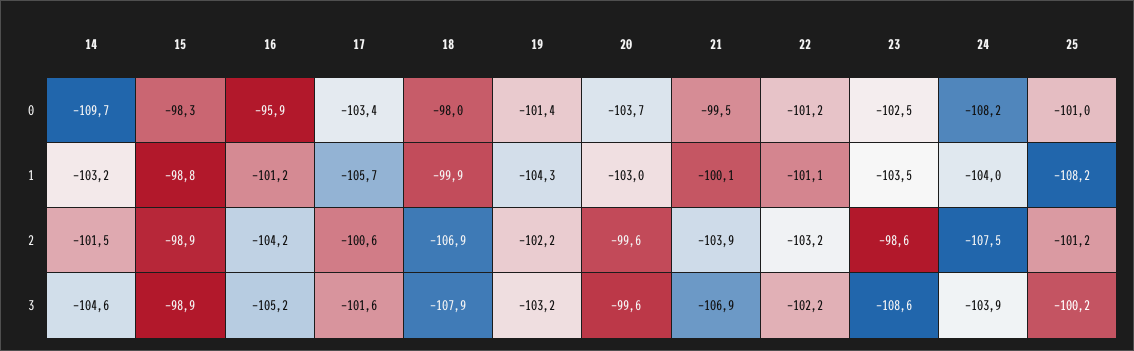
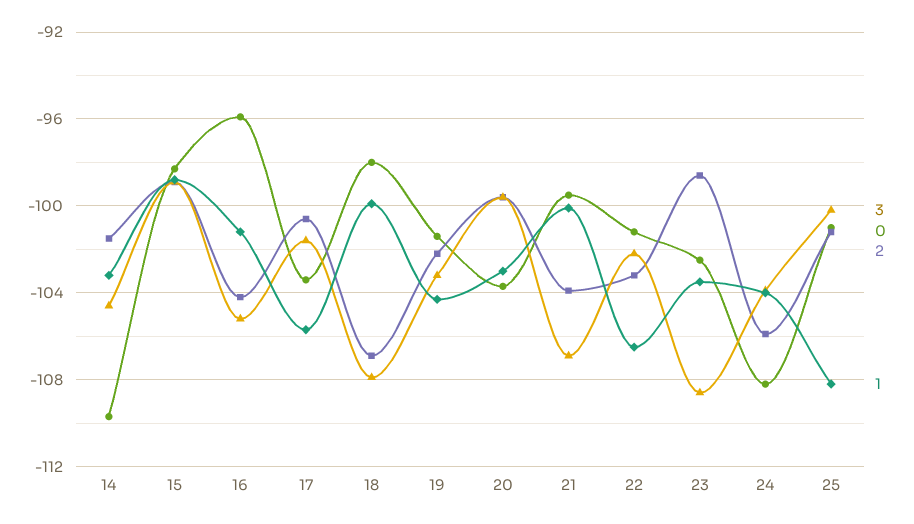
  {
    "0": {
      "14": -109.7,
      "15": -98.3,
      "16": -95.9,
      "17": -103.4,
      "18": -98,
      "19": -101.4,
      "20": -103.7,
      "21": -99.5,
      "22": -101.2,
      "23": -102.5,
      "24": -108.2,
      "25": -101
    },
    "1": {
      "14": -103.2,
      "15": -98.8,
      "16": -101.2,
      "17": -105.7,
      "18": -99.9,
      "19": -104.3,
      "20": -103,
      "21": -100.1,
-     "22": -101.1,
+     "22": -106.5,
      "23": -103.5,
      "24": -104,
      "25": -108.2
    },
    "2": {
      "14": -101.5,
      "15": -98.9,
      "16": -104.2,
      "17": -100.6,
      "18": -106.9,
      "19": -102.2,
      "20": -99.6,
      "21": -103.9,
      "22": -103.2,
      "23": -98.6,
-     "24": -107.5,
+     "24": -106,
      "25": -101.2
    },
    "3": {
      "14": -104.6,
      "15": -98.9,
      "16": -105.2,
      "17": -101.6,
      "18": -107.9,
      "19": -103.2,
      "20": -99.6,
      "21": -106.9,
      "22": -102.2,
      "23": -108.6,
      "24": -103.9,
      "25": -100.2
    }
  }

